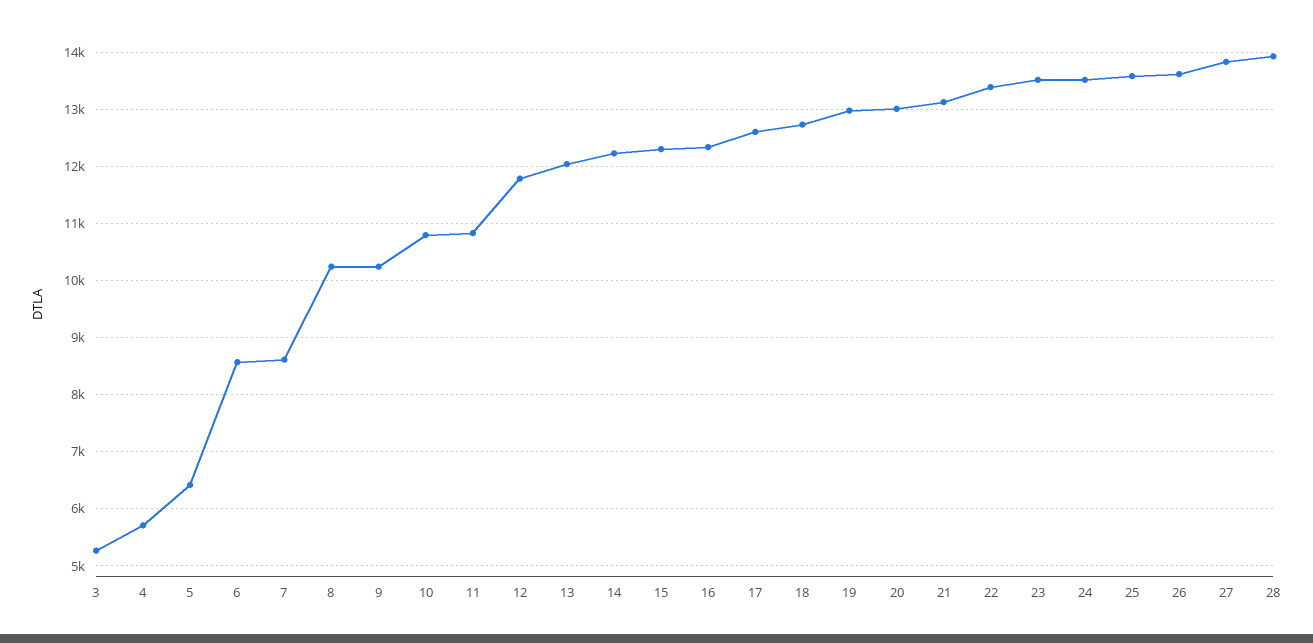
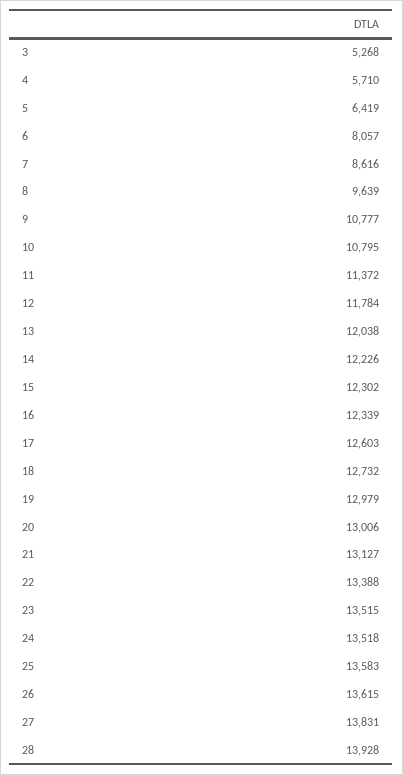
  {
    "3": 5268,
    "4": 5710,
    "5": 6419,
-   "6": 8600,
+   "6": 8057,
    "7": 8616,
-   "8": 10200,
+   "8": 9639,
-   "9": 10200,
+   "9": 10777,
    "10": 10795,
-   "11": 10800,
+   "11": 11372,
    "12": 11784,
    "13": 12038,
    "14": 12226,
    "15": 12302,
    "16": 12339,
    "17": 12603,
    "18": 12732,
    "19": 12979,
    "20": 13006,
    "21": 13127,
    "22": 13388,
    "23": 13515,
    "24": 13518,
    "25": 13583,
    "26": 13615,
    "27": 13831,
    "28": 13928
  }

